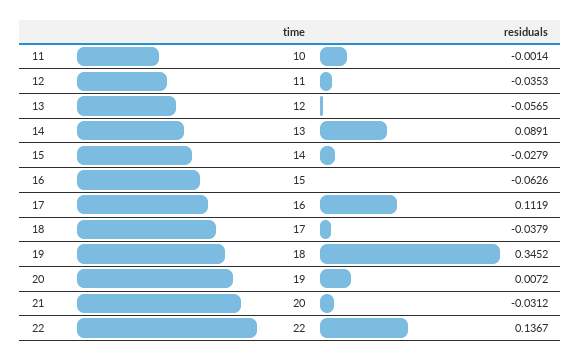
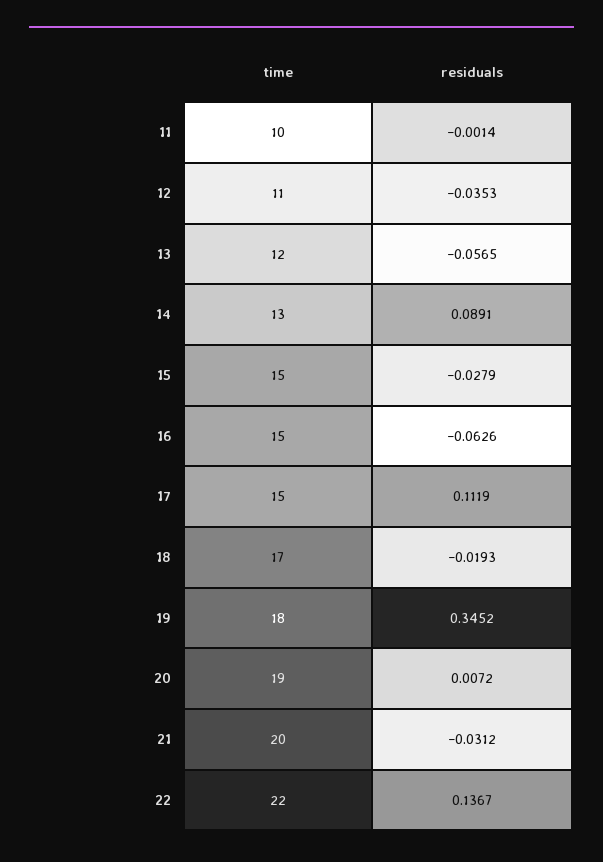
  {
    "time": {
      "11": 10,
      "12": 11,
      "13": 12,
      "14": 13,
-     "15": 14,
+     "15": 15,
      "16": 15,
-     "17": 16,
+     "17": 15,
      "18": 17,
      "19": 18,
      "20": 19,
      "21": 20,
      "22": 22
    },
    "residuals": {
      "11": -0.0014,
      "12": -0.0353,
      "13": -0.0565,
      "14": 0.0891,
      "15": -0.0279,
      "16": -0.0626,
      "17": 0.1119,
-     "18": -0.0379,
+     "18": -0.0193,
      "19": 0.3452,
      "20": 0.0072,
      "21": -0.0312,
      "22": 0.1367
    }
  }

